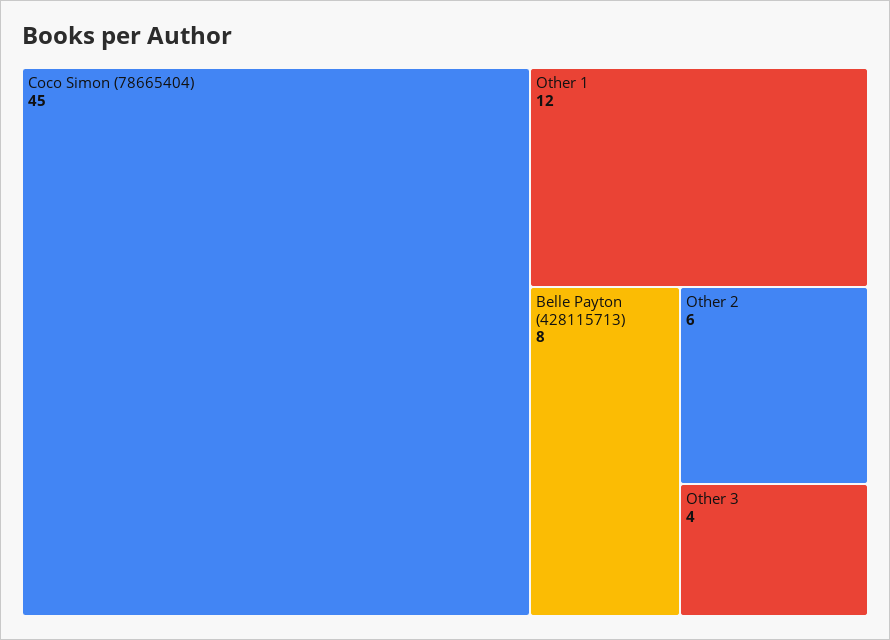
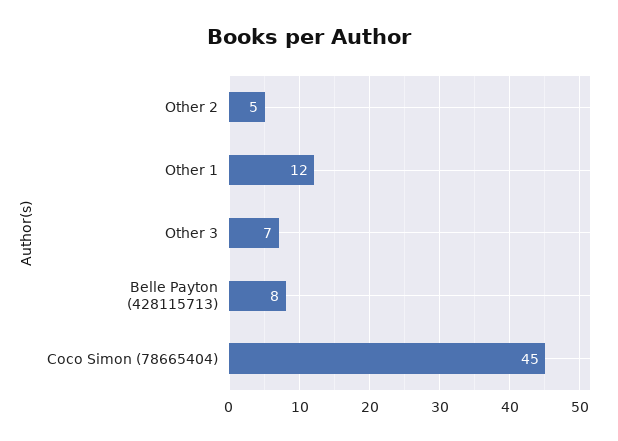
  {
    "Coco Simon (78665404)": 45,
    "Other 1": 12,
    "Belle Payton (428115713)": 8,
-   "Other 2": 6,
+   "Other 2": 5,
-   "Other 3": 4
+   "Other 3": 7
  }

